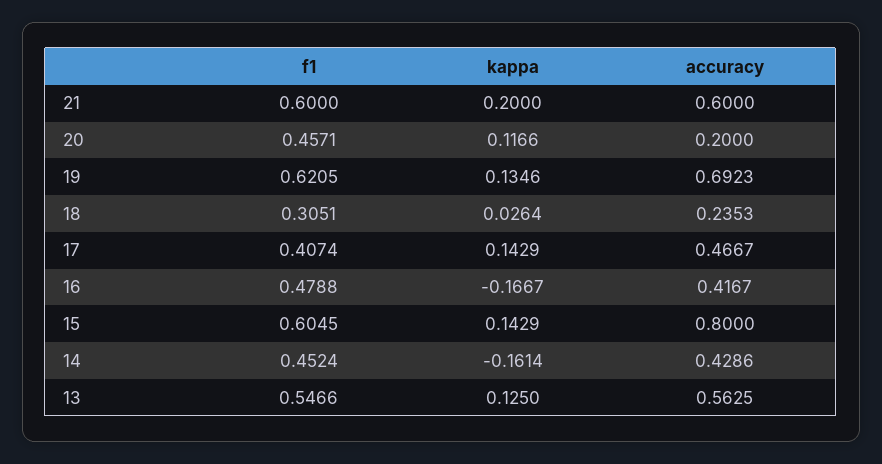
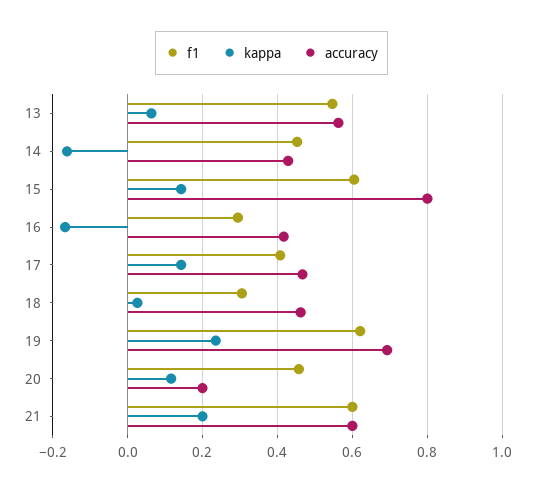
  {
    "f1": {
      "21": 0.6,
      "20": 0.4571,
      "19": 0.6205,
      "18": 0.3051,
      "17": 0.4074,
-     "16": 0.4788,
+     "16": 0.3,
      "15": 0.6045,
      "14": 0.4524,
      "13": 0.5466
    },
    "kappa": {
      "21": 0.2,
      "20": 0.1166,
-     "19": 0.1346,
+     "19": 0.24,
      "18": 0.0264,
      "17": 0.1429,
      "16": -0.1667,
      "15": 0.1429,
      "14": -0.1614,
-     "13": 0.125
+     "13": 0.06
    },
    "accuracy": {
      "21": 0.6,
      "20": 0.2,
      "19": 0.6923,
-     "18": 0.2353,
+     "18": 0.46,
      "17": 0.4667,
      "16": 0.4167,
      "15": 0.8,
      "14": 0.4286,
      "13": 0.5625
    }
  }

